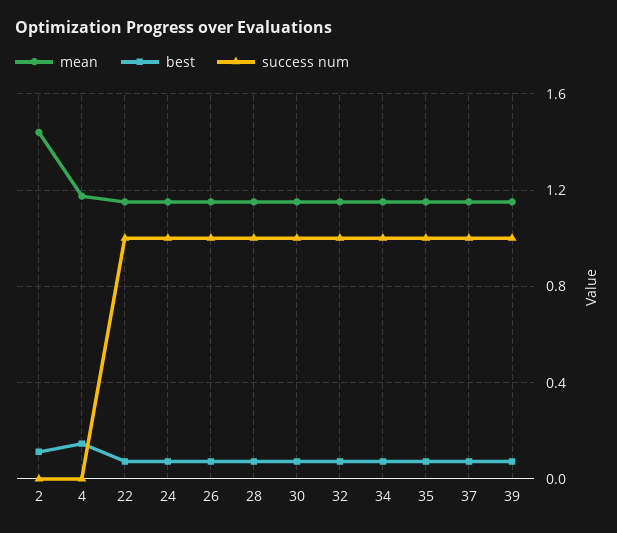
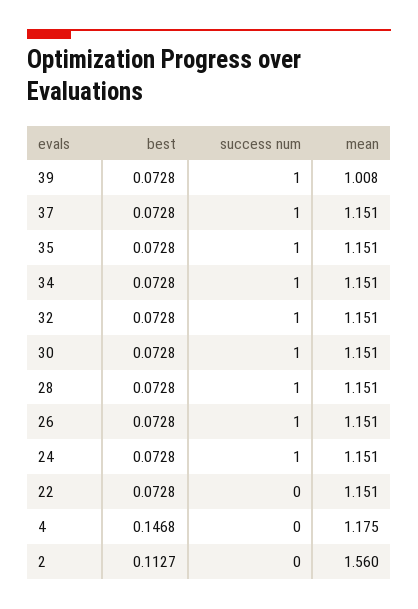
  {
    "mean": {
-     "2": 1.45,
+     "2": 1.56,
      "4": 1.175,
      "22": 1.151,
      "24": 1.151,
      "26": 1.151,
      "28": 1.151,
      "30": 1.151,
      "32": 1.151,
      "34": 1.151,
      "35": 1.151,
      "37": 1.151,
-     "39": 1.15
+     "39": 1.008
    },
    "best": {
      "2": 0.1127,
      "4": 0.1468,
      "22": 0.0728,
      "24": 0.0728,
      "26": 0.0728,
      "28": 0.0728,
      "30": 0.0728,
      "32": 0.0728,
      "34": 0.0728,
      "35": 0.0728,
      "37": 0.0728,
      "39": 0.0728
    },
    "success num": {
      "2": 0,
      "4": 0,
-     "22": 1,
+     "22": 0,
      "24": 1,
      "26": 1,
      "28": 1,
      "30": 1,
      "32": 1,
      "34": 1,
      "35": 1,
      "37": 1,
      "39": 1
    }
  }

